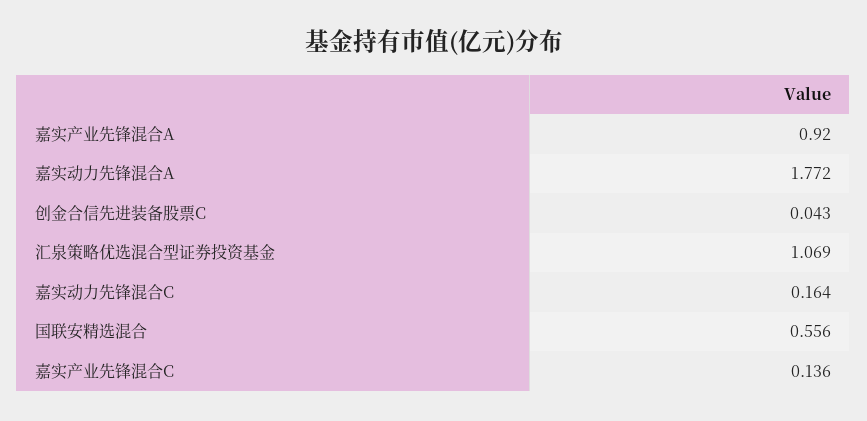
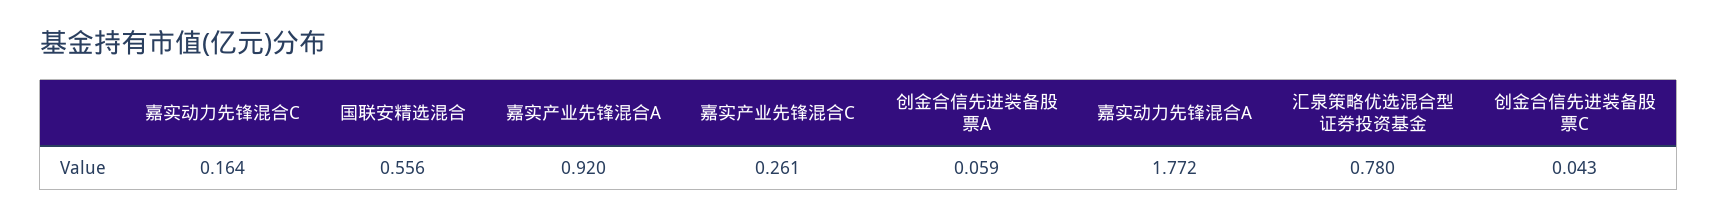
  {
    "嘉实产业先锋混合A": 0.92,
    "嘉实动力先锋混合A": 1.772,
    "创金合信先进装备股票C": 0.043,
-   "汇泉策略优选混合型证券投资基金": 1.069,
+   "汇泉策略优选混合型证券投资基金": 0.78,
    "嘉实动力先锋混合C": 0.164,
    "国联安精选混合": 0.556,
-   "嘉实产业先锋混合C": 0.136
+   "嘉实产业先锋混合C": 0.261,
+   "创金合信先进装备股票A": 0.059
  }

